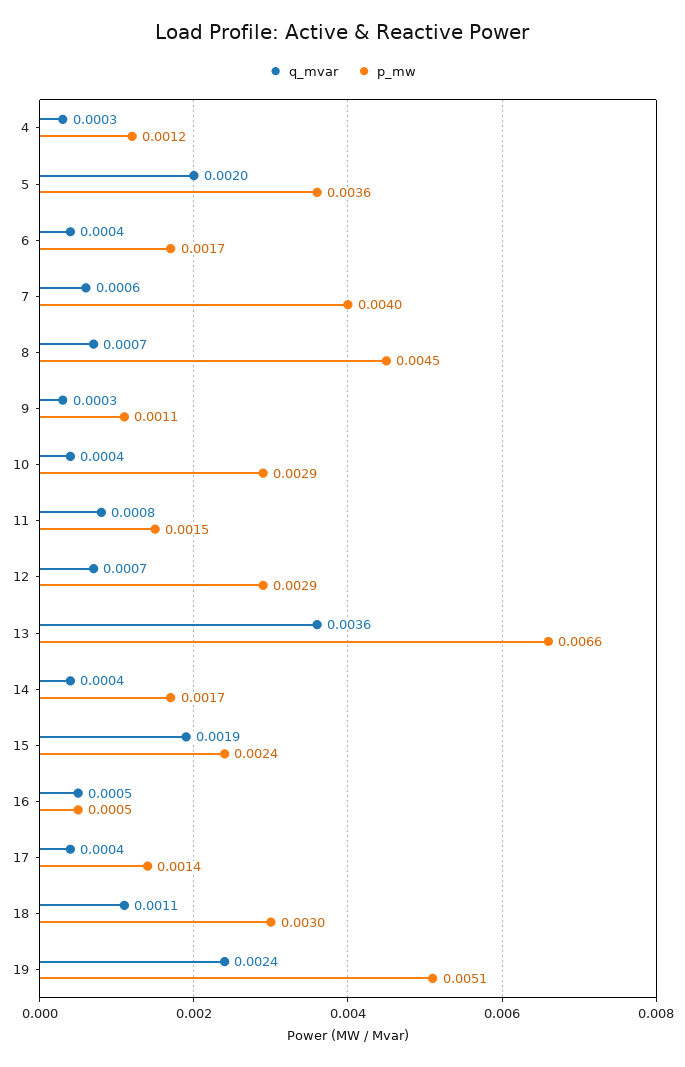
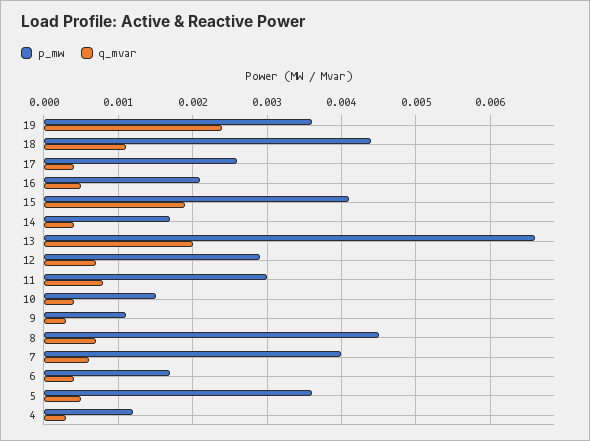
  {
    "q_mvar": {
      "4": 0.0003,
-     "5": 0.002,
+     "5": 0.0005,
      "6": 0.0004,
      "7": 0.0006,
      "8": 0.0007,
      "9": 0.0003,
      "10": 0.0004,
      "11": 0.0008,
      "12": 0.0007,
-     "13": 0.0036,
+     "13": 0.002,
      "14": 0.0004,
      "15": 0.0019,
      "16": 0.0005,
      "17": 0.0004,
      "18": 0.0011,
      "19": 0.0024
    },
    "p_mw": {
      "4": 0.0012,
      "5": 0.0036,
      "6": 0.0017,
      "7": 0.004,
      "8": 0.0045,
      "9": 0.0011,
-     "10": 0.0029,
+     "10": 0.0015,
-     "11": 0.0015,
+     "11": 0.003,
      "12": 0.0029,
      "13": 0.0066,
      "14": 0.0017,
-     "15": 0.0024,
+     "15": 0.0041,
-     "16": 0.0005,
+     "16": 0.0021,
-     "17": 0.0014,
+     "17": 0.0026,
-     "18": 0.003,
+     "18": 0.0044,
-     "19": 0.0051
+     "19": 0.0036
    }
  }

